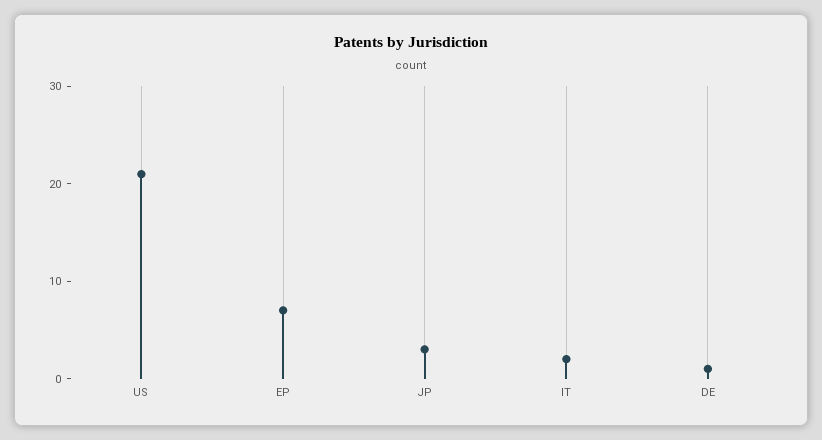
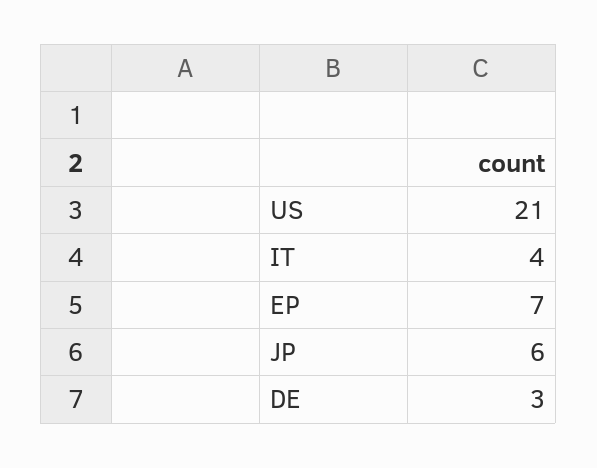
  {
    "US": 21,
    "EP": 7,
-   "JP": 3,
+   "JP": 6,
-   "IT": 2,
+   "IT": 4,
-   "DE": 1
+   "DE": 3
  }

